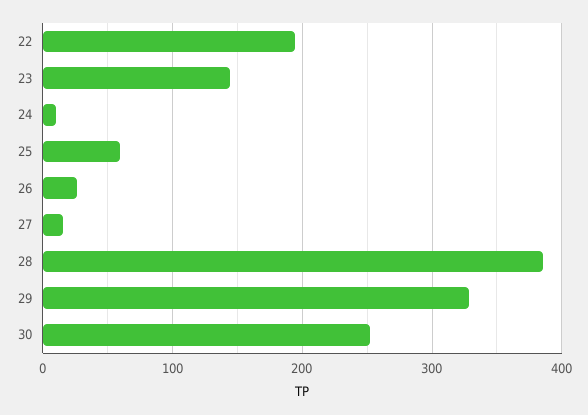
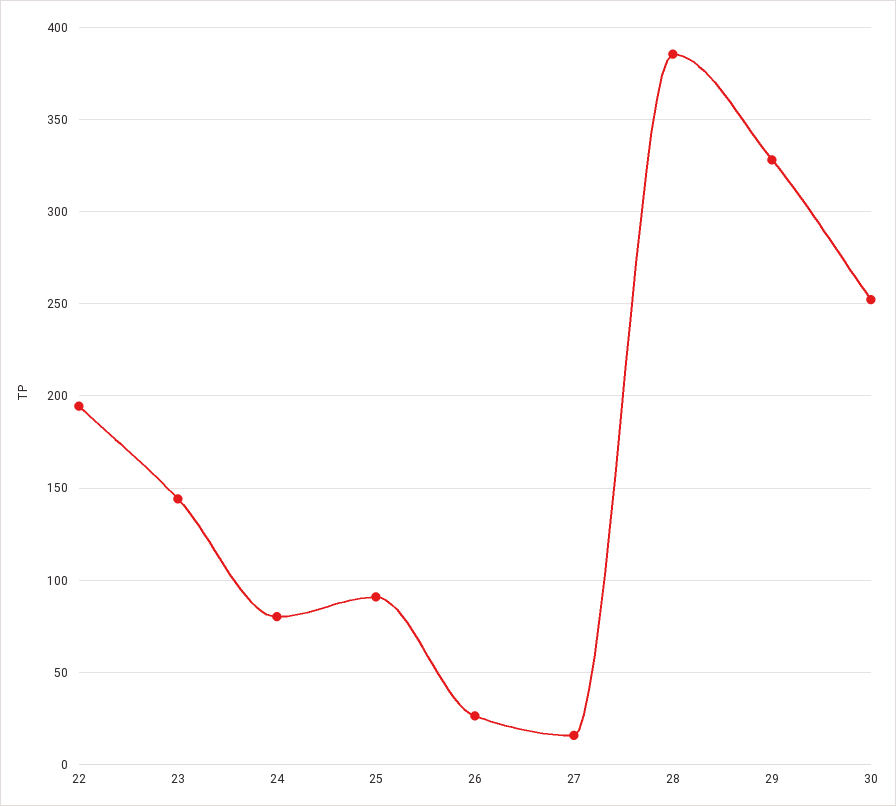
  {
    "22": 195,
    "23": 145,
-   "24": 10,
+   "24": 80,
-   "25": 60,
+   "25": 90,
    "26": 25,
    "27": 15,
    "28": 385,
    "29": 330,
    "30": 250
  }

